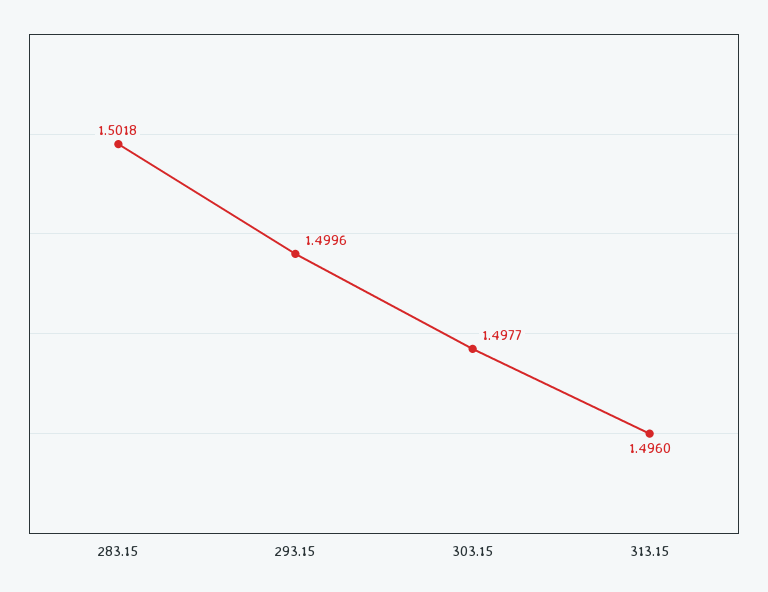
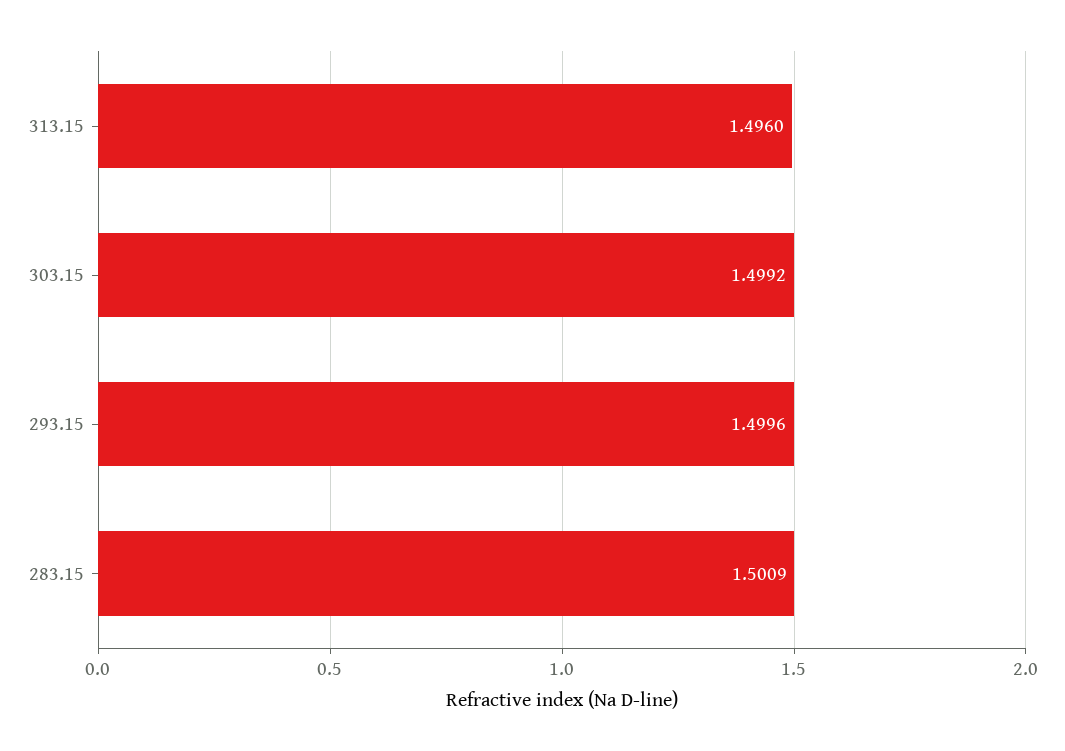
  {
-   "283.15": 1.5018,
+   "283.15": 1.5009,
    "293.15": 1.4996,
-   "303.15": 1.4977,
+   "303.15": 1.4992,
    "313.15": 1.496
  }

